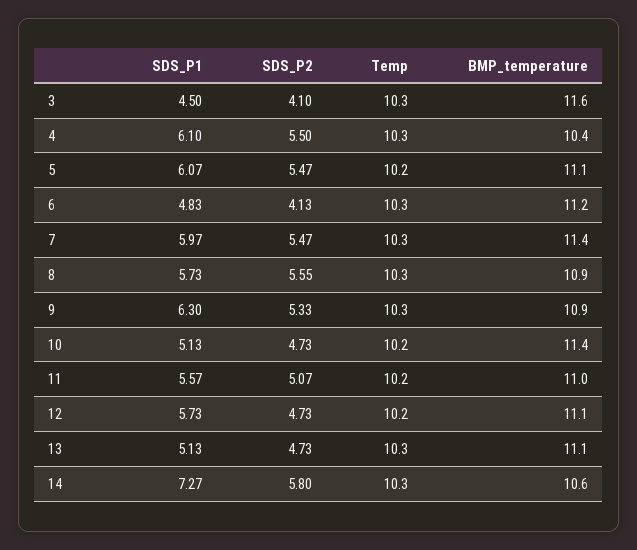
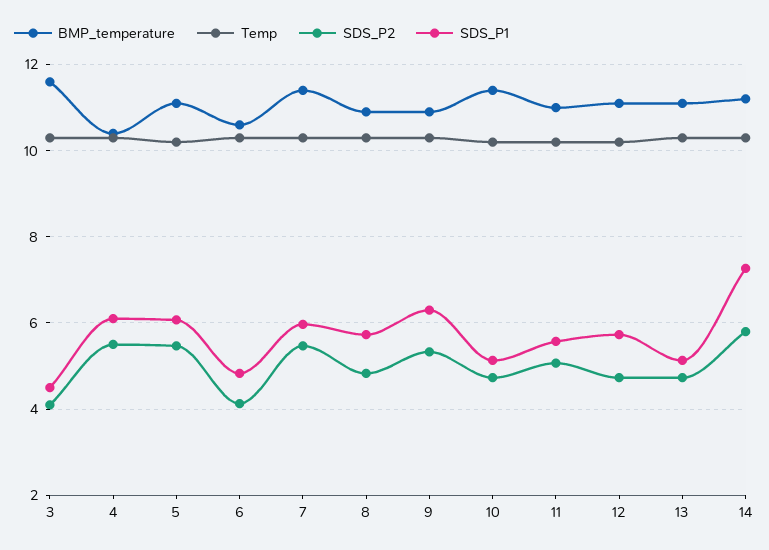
  {
    "SDS_P1": {
      "3": 4.5,
      "4": 6.1,
      "5": 6.07,
      "6": 4.83,
      "7": 5.97,
      "8": 5.73,
      "9": 6.3,
      "10": 5.13,
      "11": 5.57,
      "12": 5.73,
      "13": 5.13,
      "14": 7.27
    },
    "SDS_P2": {
      "3": 4.1,
      "4": 5.5,
      "5": 5.47,
      "6": 4.13,
      "7": 5.47,
-     "8": 5.55,
+     "8": 4.8,
      "9": 5.33,
      "10": 4.73,
      "11": 5.07,
      "12": 4.73,
      "13": 4.73,
      "14": 5.8
    },
    "Temp": {
      "3": 10.3,
      "4": 10.3,
      "5": 10.2,
      "6": 10.3,
      "7": 10.3,
      "8": 10.3,
      "9": 10.3,
      "10": 10.2,
      "11": 10.2,
      "12": 10.2,
      "13": 10.3,
      "14": 10.3
    },
    "BMP_temperature": {
      "3": 11.6,
      "4": 10.4,
      "5": 11.1,
-     "6": 11.2,
+     "6": 10.6,
      "7": 11.4,
      "8": 10.9,
      "9": 10.9,
      "10": 11.4,
      "11": 11,
      "12": 11.1,
      "13": 11.1,
-     "14": 10.6
+     "14": 11.2
    }
  }

